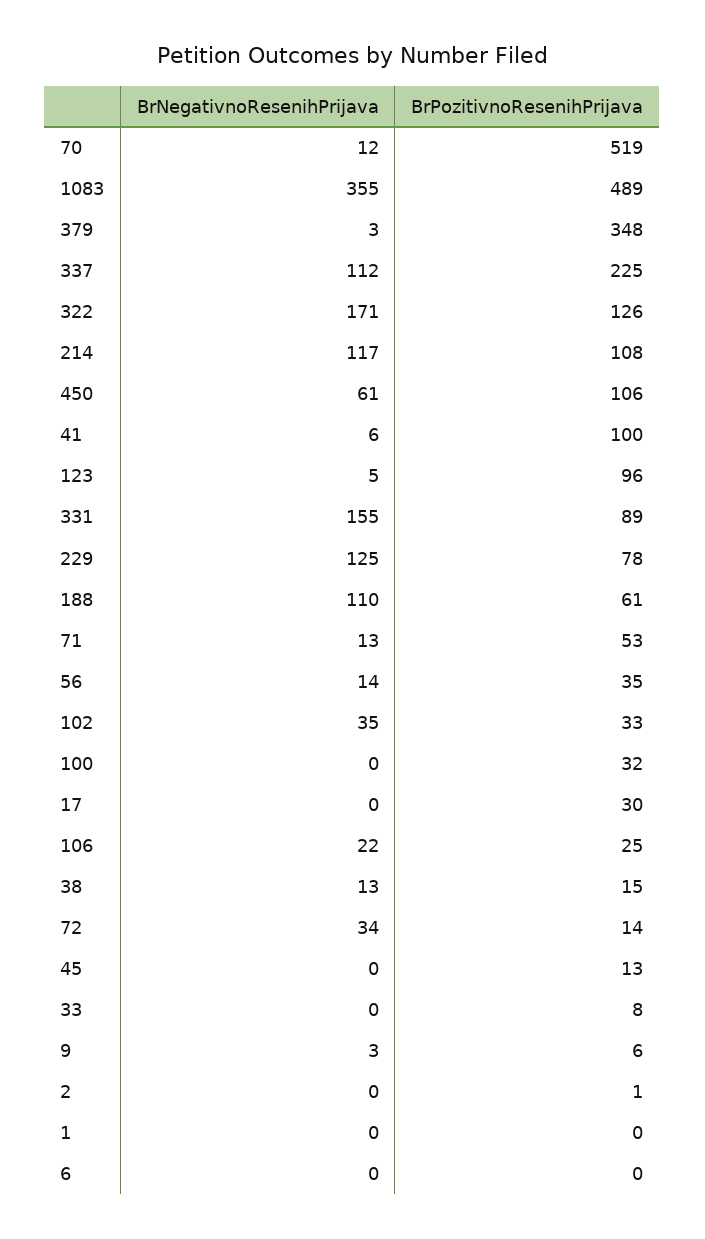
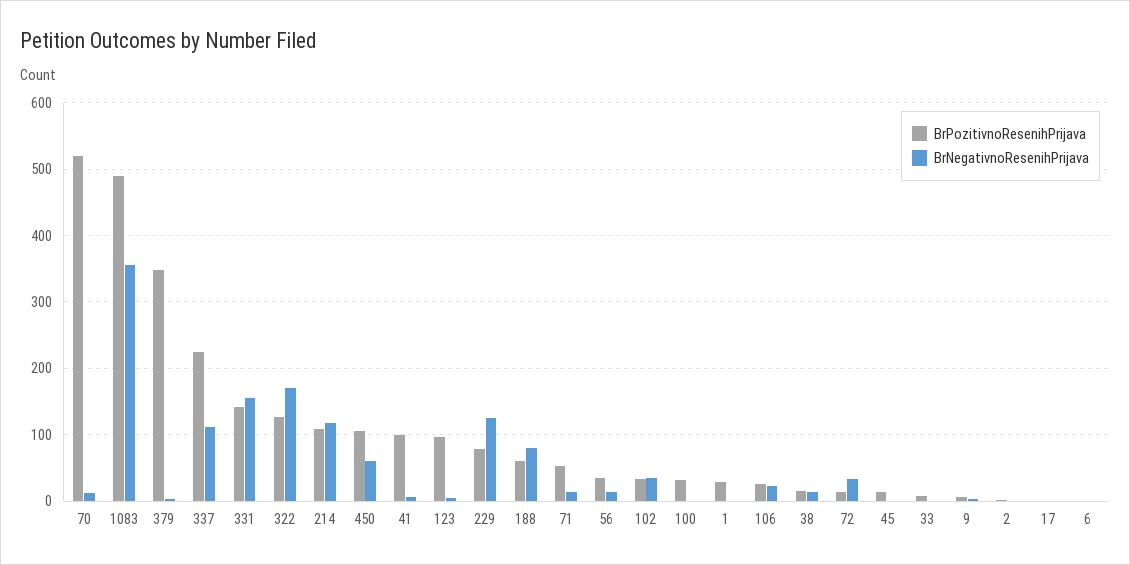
  {
    "BrNegativnoResenihPrijava": {
      "70": 12,
      "1083": 355,
      "379": 3,
      "337": 112,
      "322": 171,
      "214": 117,
      "450": 61,
      "41": 6,
      "123": 5,
      "331": 155,
      "229": 125,
-     "188": 110,
+     "188": 80,
      "71": 13,
      "56": 14,
      "102": 35,
      "100": 0,
      "17": 0,
      "106": 22,
      "38": 13,
      "72": 34,
      "45": 0,
      "33": 0,
      "9": 3,
      "2": 0,
      "1": 0,
      "6": 0
    },
    "BrPozitivnoResenihPrijava": {
      "70": 519,
      "1083": 489,
      "379": 348,
      "337": 225,
      "322": 126,
      "214": 108,
      "450": 106,
      "41": 100,
      "123": 96,
-     "331": 89,
+     "331": 140,
      "229": 78,
      "188": 61,
      "71": 53,
      "56": 35,
      "102": 33,
      "100": 32,
-     "17": 30,
+     "17": 0,
      "106": 25,
      "38": 15,
      "72": 14,
      "45": 13,
      "33": 8,
      "9": 6,
      "2": 1,
-     "1": 0,
+     "1": 30,
      "6": 0
    }
  }

